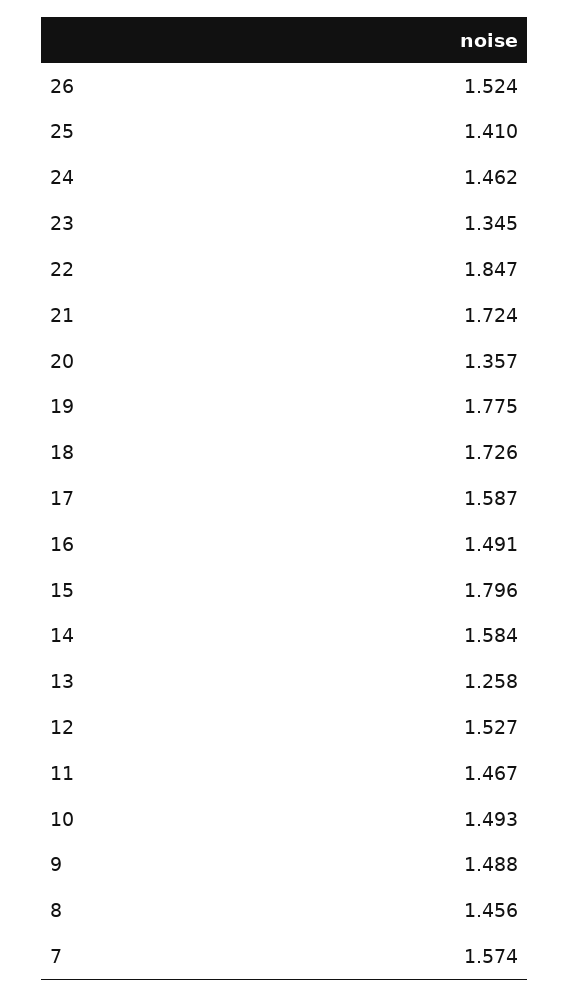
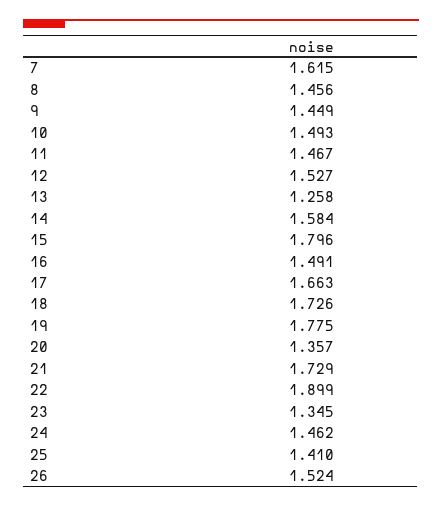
  {
    "26": 1.524,
    "25": 1.41,
    "24": 1.462,
    "23": 1.345,
-   "22": 1.847,
+   "22": 1.899,
-   "21": 1.724,
+   "21": 1.729,
    "20": 1.357,
    "19": 1.775,
    "18": 1.726,
-   "17": 1.587,
+   "17": 1.663,
    "16": 1.491,
    "15": 1.796,
    "14": 1.584,
    "13": 1.258,
    "12": 1.527,
    "11": 1.467,
    "10": 1.493,
-   "9": 1.488,
+   "9": 1.449,
    "8": 1.456,
-   "7": 1.574
+   "7": 1.615
  }

